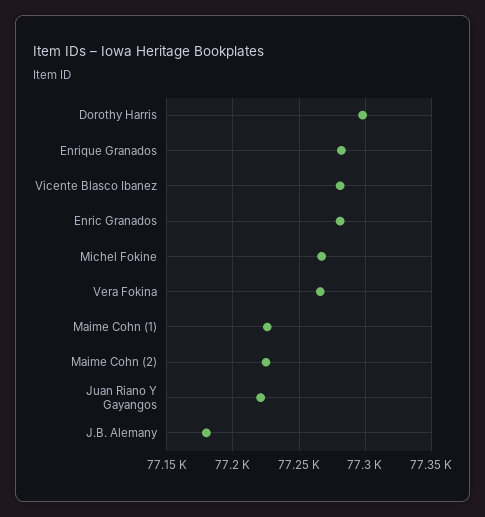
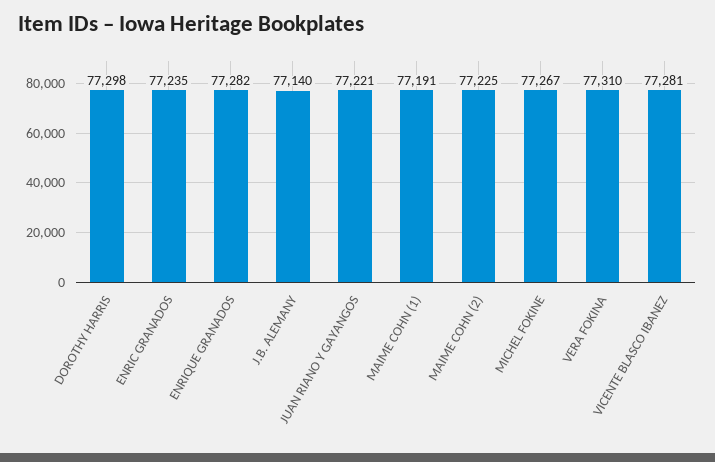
  {
    "Dorothy Harris": 77298,
    "Enrique Granados": 77282,
    "Vicente Blasco Ibanez": 77281,
-   "Enric Granados": 77280,
+   "Enric Granados": 77235,
    "Michel Fokine": 77267,
-   "Vera Fokina": 77265,
+   "Vera Fokina": 77310,
-   "Maime Cohn (1)": 77225,
+   "Maime Cohn (1)": 77191,
    "Maime Cohn (2)": 77225,
    "Juan Riano Y Gayangos": 77221,
-   "J.B. Alemany": 77180
+   "J.B. Alemany": 77140
  }

